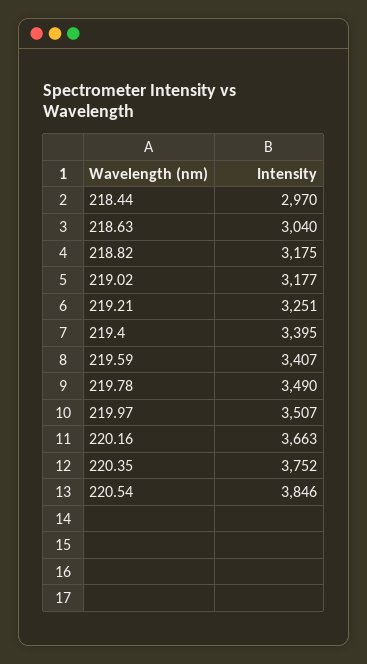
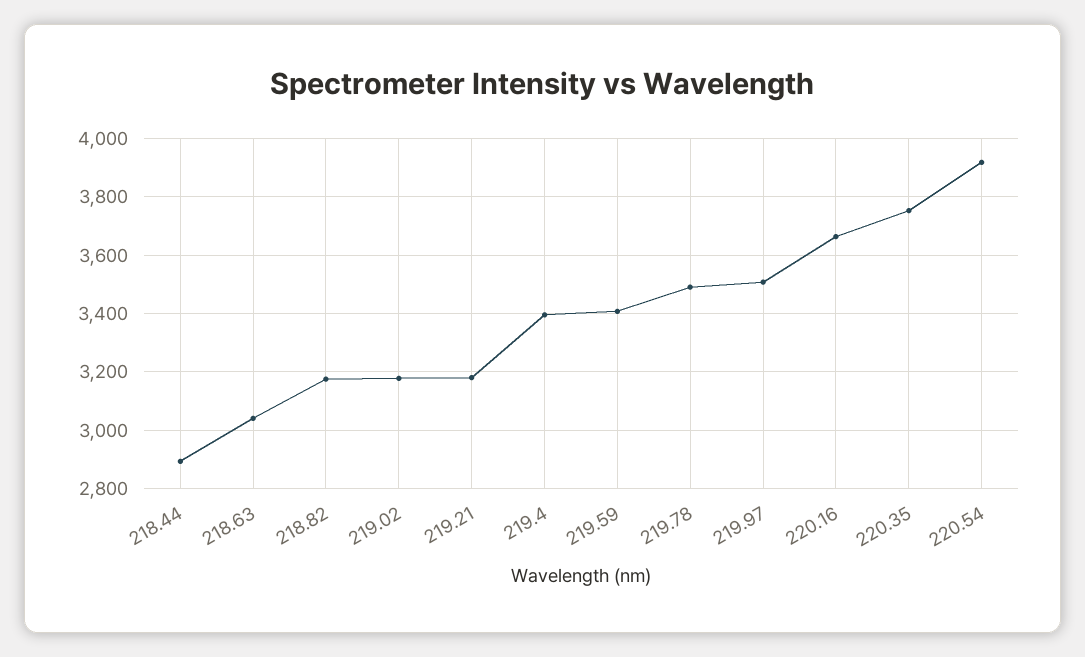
  {
-   "218.44": 2970,
+   "218.44": 2900,
    "218.63": 3040,
    "218.82": 3175,
    "219.02": 3177,
-   "219.21": 3251,
+   "219.21": 3175,
    "219.4": 3395,
    "219.59": 3407,
    "219.78": 3490,
    "219.97": 3507,
    "220.16": 3663,
    "220.35": 3752,
-   "220.54": 3846
+   "220.54": 3925
  }

